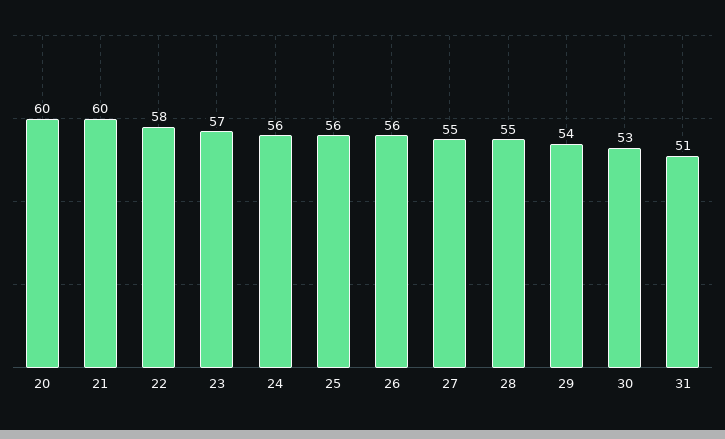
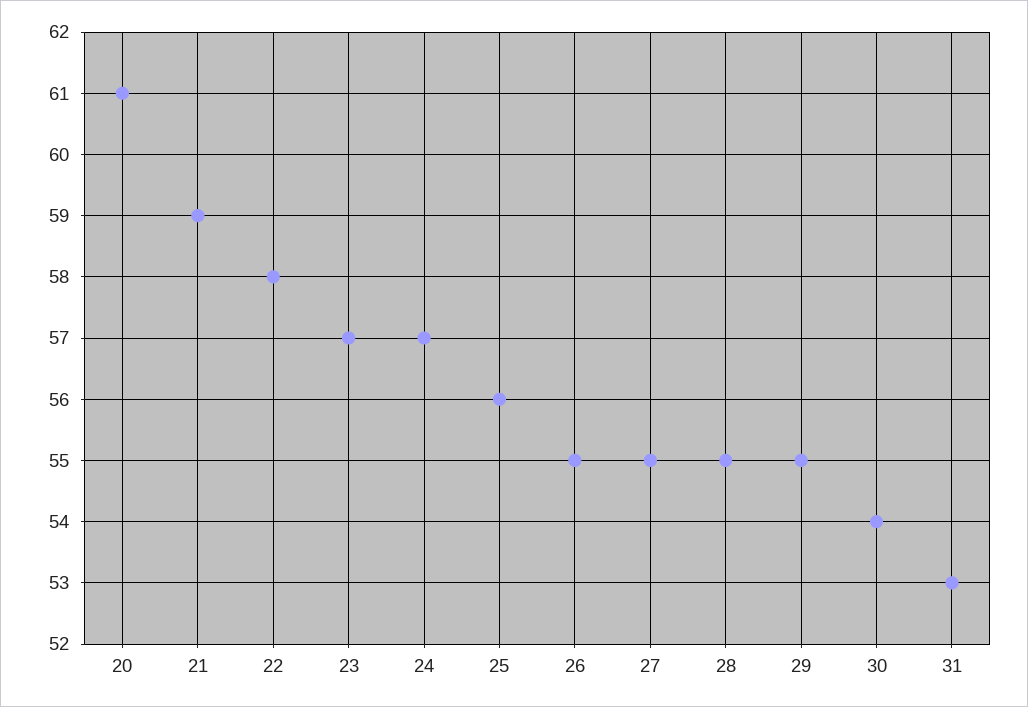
  {
-   "20": 60,
+   "20": 61,
-   "21": 60,
+   "21": 59,
    "22": 58,
    "23": 57,
-   "24": 56,
+   "24": 57,
    "25": 56,
-   "26": 56,
+   "26": 55,
    "27": 55,
    "28": 55,
-   "29": 54,
+   "29": 55,
-   "30": 53,
+   "30": 54,
-   "31": 51
+   "31": 53
  }

